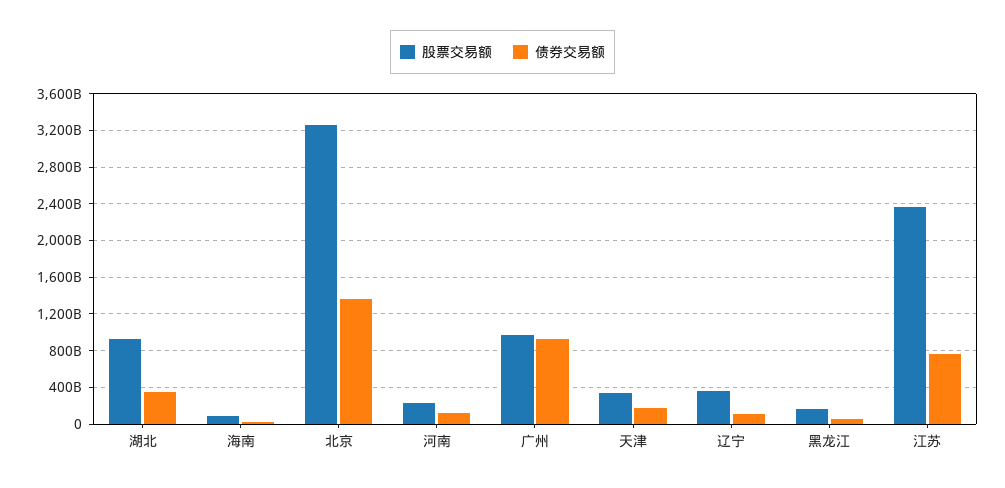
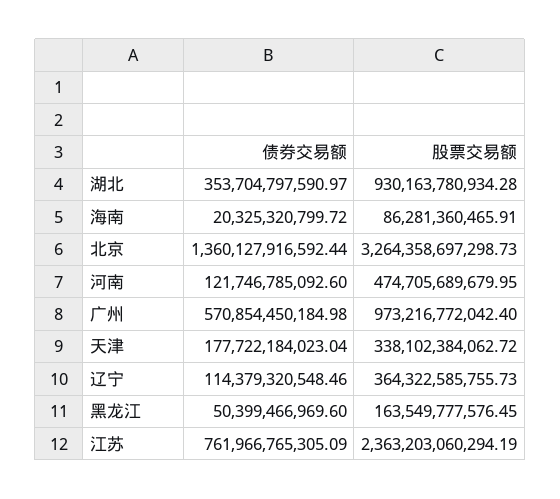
  {
    "股票交易额": {
      "湖北": 930163780934.28,
      "海南": 86281360465.91,
      "北京": 3264358697298.73,
-     "河南": 200000000000,
+     "河南": 474705689679.95,
      "广州": 973216772042.4,
      "天津": 338102384062.72,
      "辽宁": 364322585755.73,
      "黑龙江": 163549777576.45,
      "江苏": 2363203060294.19
    },
    "债券交易额": {
      "湖北": 353704797590.97,
      "海南": 20325320799.72,
      "北京": 1360127916592.44,
      "河南": 121746785092.6,
-     "广州": 900000000000,
+     "广州": 570854450184.98,
      "天津": 177722184023.04,
      "辽宁": 114379320548.46,
      "黑龙江": 50399466969.6,
      "江苏": 761966765305.09
    }
  }

